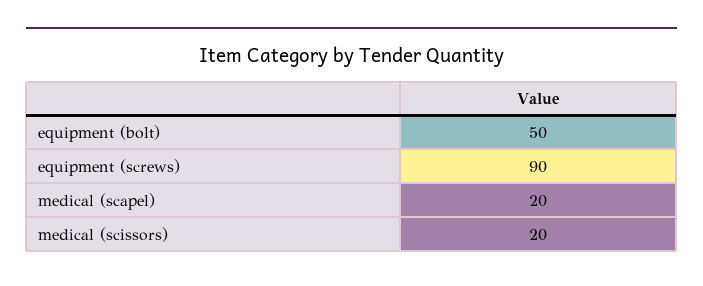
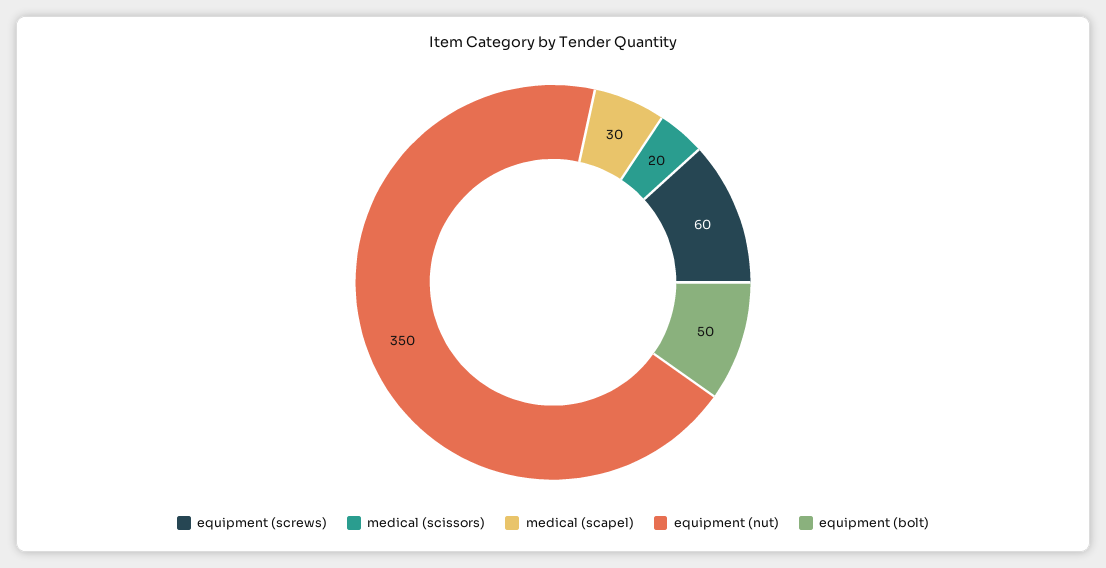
  {
    "equipment (bolt)": 50,
-   "equipment (screws)": 90,
+   "equipment (screws)": 60,
-   "medical (scapel)": 20,
+   "medical (scapel)": 30,
-   "medical (scissors)": 20
+   "medical (scissors)": 20,
+   "equipment (nut)": 350
  }

